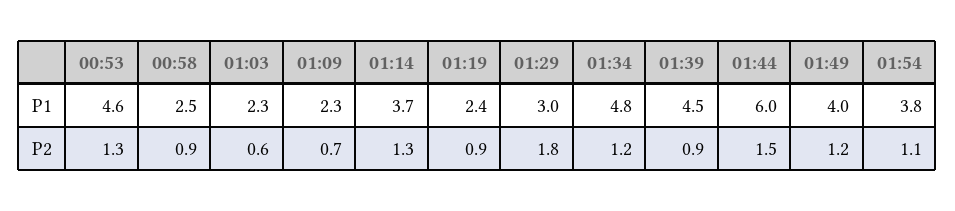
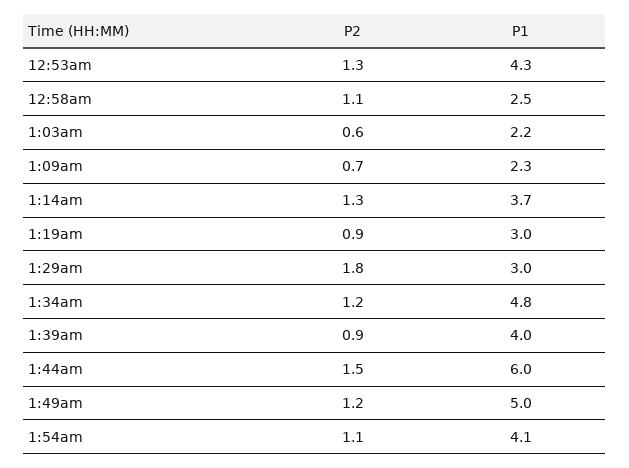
  {
    "00:53": {
-     "P1": 4.6,
+     "P1": 4.3,
      "P2": 1.3
    },
    "00:58": {
      "P1": 2.5,
-     "P2": 0.9
+     "P2": 1.1
    },
    "01:03": {
-     "P1": 2.3,
+     "P1": 2.2,
      "P2": 0.6
    },
    "01:09": {
      "P1": 2.3,
      "P2": 0.7
    },
    "01:14": {
      "P1": 3.7,
      "P2": 1.3
    },
    "01:19": {
-     "P1": 2.4,
+     "P1": 3,
      "P2": 0.9
    },
    "01:29": {
      "P1": 3,
      "P2": 1.8
    },
    "01:34": {
      "P1": 4.8,
      "P2": 1.2
    },
    "01:39": {
-     "P1": 4.5,
+     "P1": 4,
      "P2": 0.9
    },
    "01:44": {
      "P1": 6,
      "P2": 1.5
    },
    "01:49": {
-     "P1": 4,
+     "P1": 5,
      "P2": 1.2
    },
    "01:54": {
-     "P1": 3.8,
+     "P1": 4.1,
      "P2": 1.1
    }
  }

